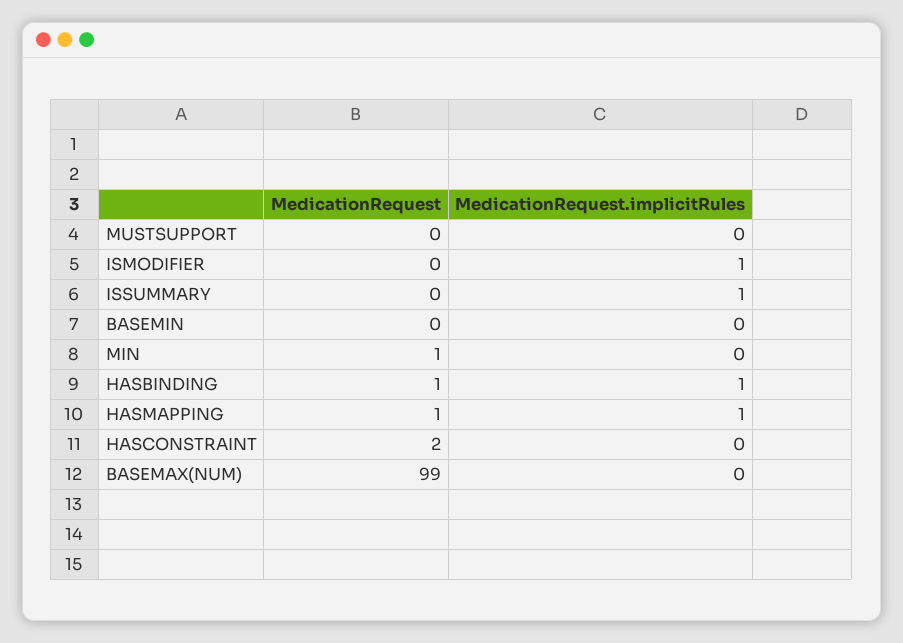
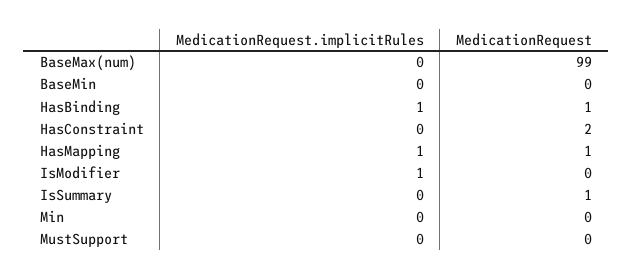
  {
    "MedicationRequest": {
      "MUSTSUPPORT": 0,
      "ISMODIFIER": 0,
-     "ISSUMMARY": 0,
+     "ISSUMMARY": 1,
      "BASEMIN": 0,
-     "MIN": 1,
+     "MIN": 0,
      "HASBINDING": 1,
      "HASMAPPING": 1,
      "HASCONSTRAINT": 2,
      "BASEMAX(NUM)": 99
    },
    "MedicationRequest.implicitRules": {
      "MUSTSUPPORT": 0,
      "ISMODIFIER": 1,
-     "ISSUMMARY": 1,
+     "ISSUMMARY": 0,
      "BASEMIN": 0,
      "MIN": 0,
      "HASBINDING": 1,
      "HASMAPPING": 1,
      "HASCONSTRAINT": 0,
      "BASEMAX(NUM)": 0
    }
  }

